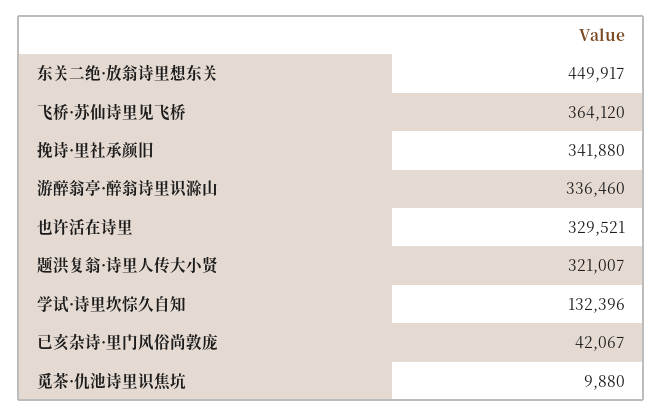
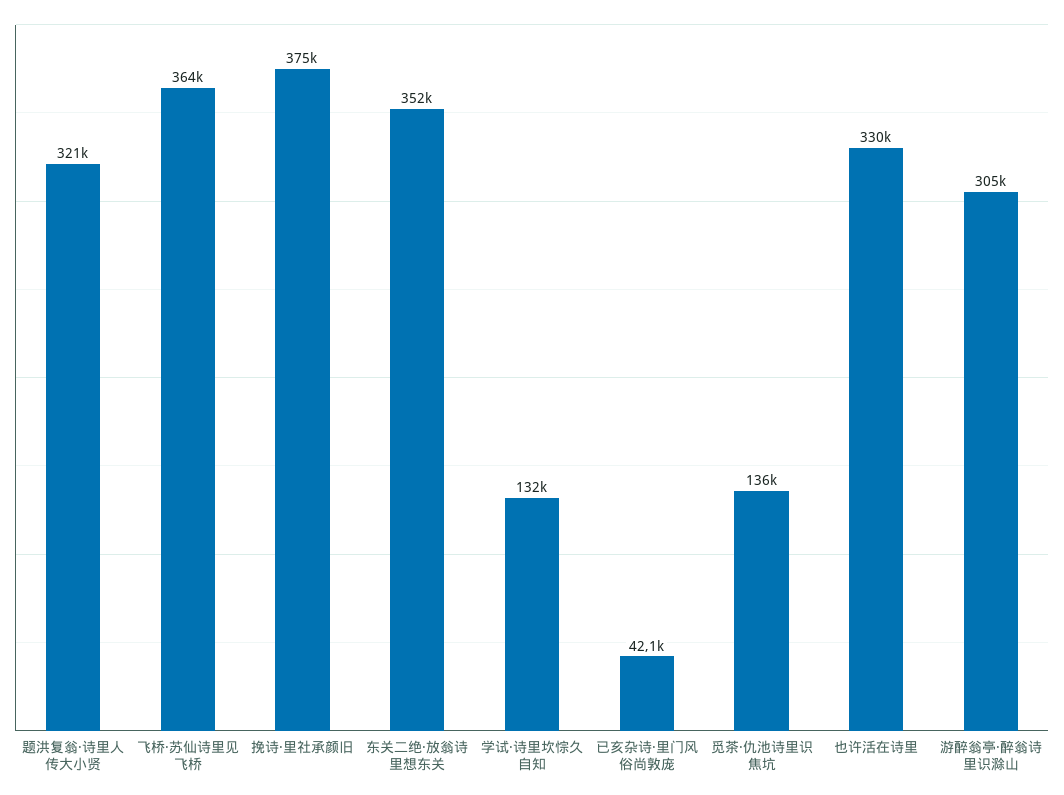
  {
-   "东关二绝·放翁诗里想东关": 449917,
+   "东关二绝·放翁诗里想东关": 352000,
    "飞桥·苏仙诗里见飞桥": 364120,
-   "挽诗·里社承颜旧": 341880,
+   "挽诗·里社承颜旧": 375000,
-   "游醉翁亭·醉翁诗里识滁山": 336460,
+   "游醉翁亭·醉翁诗里识滁山": 305000,
    "也许活在诗里": 329521,
    "题洪复翁·诗里人传大小贤": 321007,
    "学试·诗里坎悰久自知": 132396,
    "已亥杂诗·里门风俗尚敦庞": 42067,
-   "觅茶·仇池诗里识焦坑": 9880
+   "觅茶·仇池诗里识焦坑": 136000
  }

